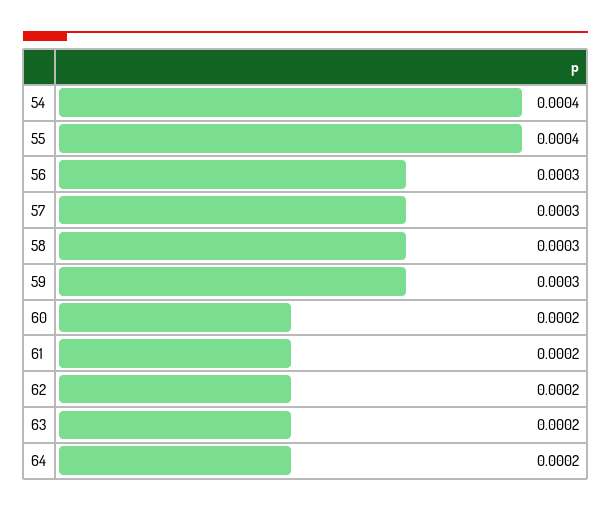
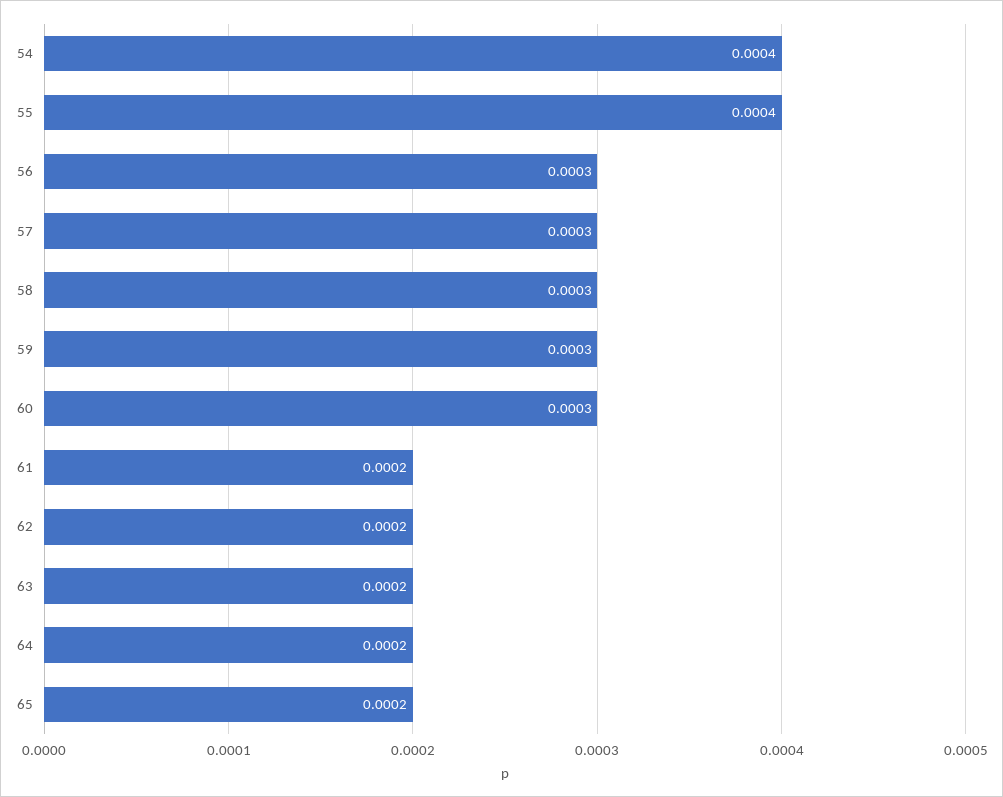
  {
    "54": 0.0004,
    "55": 0.0004,
    "56": 0.0003,
    "57": 0.0003,
    "58": 0.0003,
    "59": 0.0003,
-   "60": 0.0002,
+   "60": 0.0003,
    "61": 0.0002,
    "62": 0.0002,
    "63": 0.0002,
-   "64": 0.0002
+   "64": 0.0002,
+   "65": 0.0002
  }

